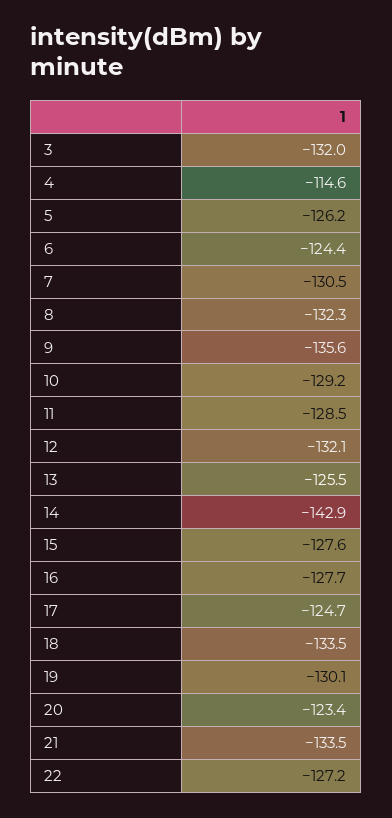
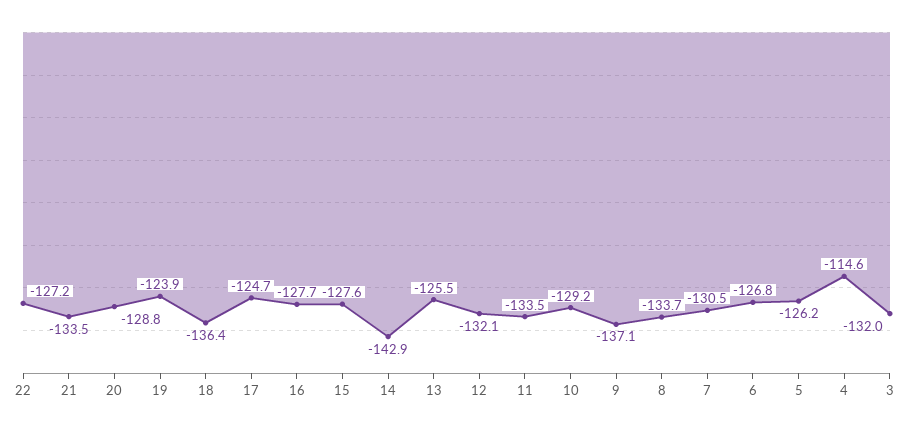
  {
    "3": -132,
    "4": -114.6,
    "5": -126.2,
-   "6": -124.4,
+   "6": -126.8,
    "7": -130.5,
-   "8": -132.3,
+   "8": -133.7,
-   "9": -135.6,
+   "9": -137.1,
    "10": -129.2,
-   "11": -128.5,
+   "11": -133.5,
    "12": -132.1,
    "13": -125.5,
    "14": -142.9,
    "15": -127.6,
    "16": -127.7,
    "17": -124.7,
-   "18": -133.5,
+   "18": -136.4,
-   "19": -130.1,
+   "19": -123.9,
-   "20": -123.4,
+   "20": -128.8,
    "21": -133.5,
    "22": -127.2
  }

